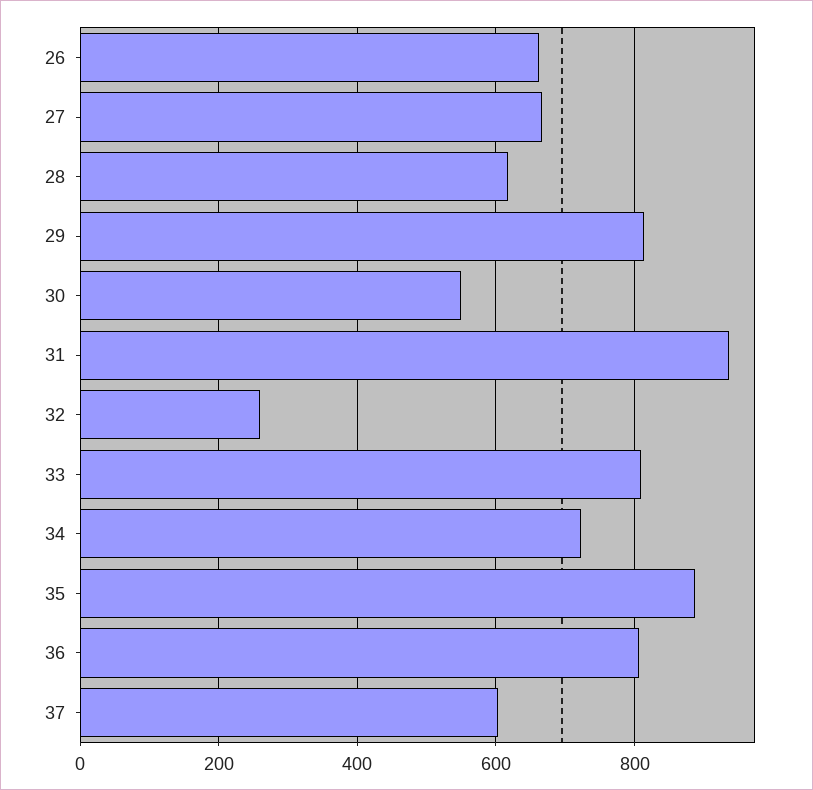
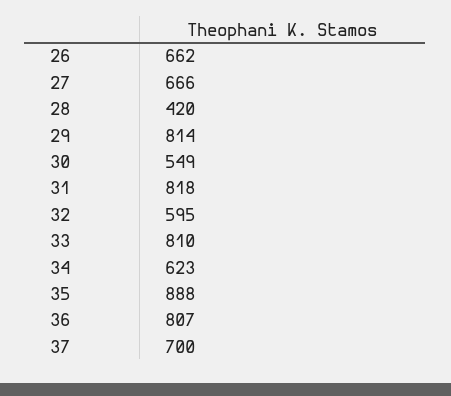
  {
    "26": 662,
    "27": 666,
-   "28": 620,
+   "28": 420,
    "29": 814,
    "30": 549,
-   "31": 940,
+   "31": 818,
-   "32": 260,
+   "32": 595,
    "33": 810,
-   "34": 720,
+   "34": 623,
    "35": 888,
    "36": 807,
-   "37": 600
+   "37": 700
  }

